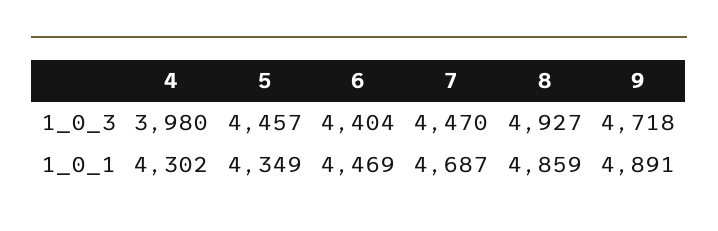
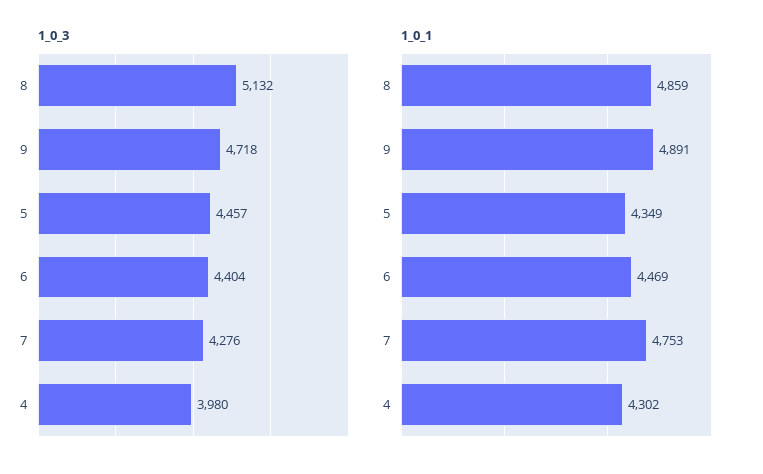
  {
    "1_0_3": {
      "4": 3980,
      "5": 4457,
      "6": 4404,
-     "7": 4470,
+     "7": 4276,
-     "8": 4927,
+     "8": 5132,
      "9": 4718
    },
    "1_0_1": {
      "4": 4302,
      "5": 4349,
      "6": 4469,
-     "7": 4687,
+     "7": 4753,
      "8": 4859,
      "9": 4891
    }
  }

